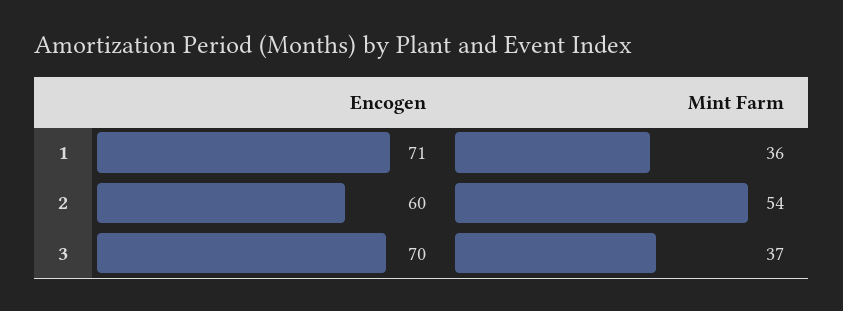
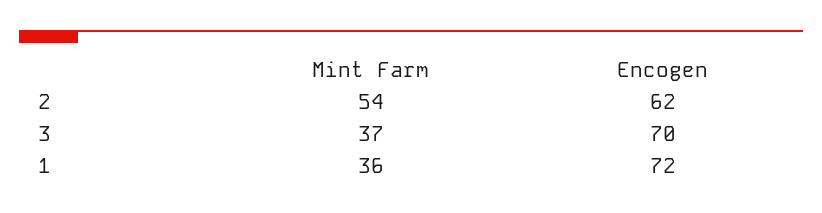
  {
    "Encogen": {
-     "1": 71,
+     "1": 72,
-     "2": 60,
+     "2": 62,
      "3": 70
    },
    "Mint Farm": {
      "1": 36,
      "2": 54,
      "3": 37
    }
  }

